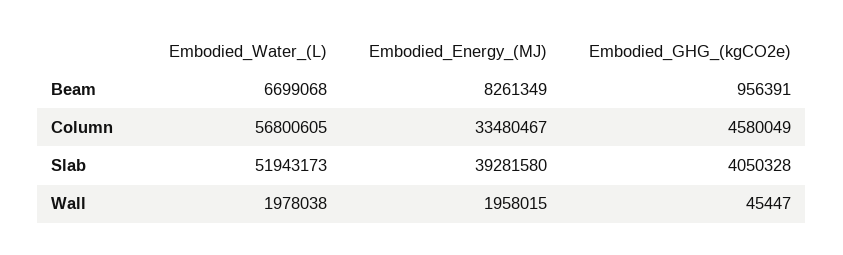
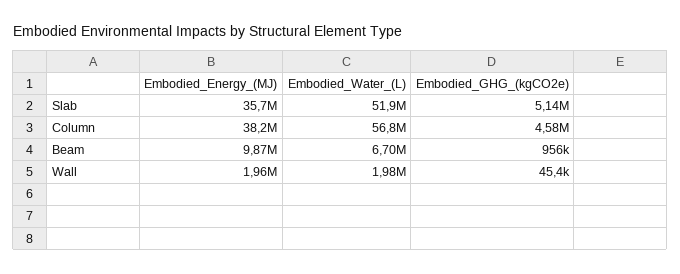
  {
    "Embodied_Water_(L)": {
      "Beam": 6699068,
      "Column": 56800605,
      "Slab": 51943173,
      "Wall": 1978038
    },
    "Embodied_Energy_(MJ)": {
-     "Beam": 8261349,
+     "Beam": 9870000,
-     "Column": 33480467,
+     "Column": 38200000,
-     "Slab": 39281580,
+     "Slab": 35700000,
      "Wall": 1958015
    },
    "Embodied_GHG_(kgCO2e)": {
      "Beam": 956391,
      "Column": 4580049,
-     "Slab": 4050328,
+     "Slab": 5140000,
      "Wall": 45447
    }
  }

